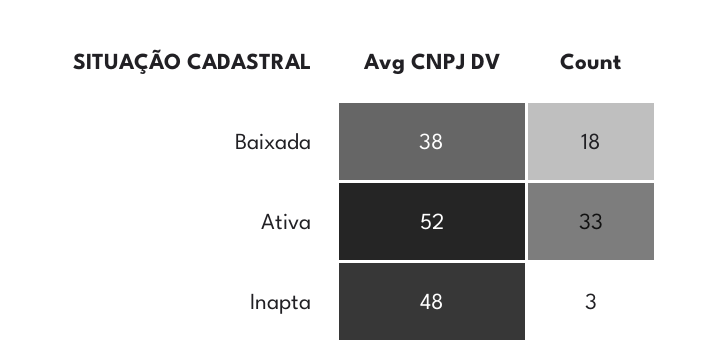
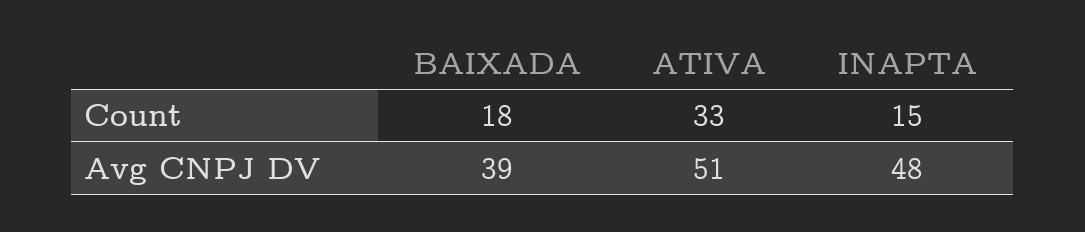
  {
    "Avg CNPJ DV": {
-     "Baixada": 38,
+     "Baixada": 39,
-     "Ativa": 52,
+     "Ativa": 51,
      "Inapta": 48
    },
    "Count": {
      "Baixada": 18,
      "Ativa": 33,
-     "Inapta": 3
+     "Inapta": 15
    }
  }

